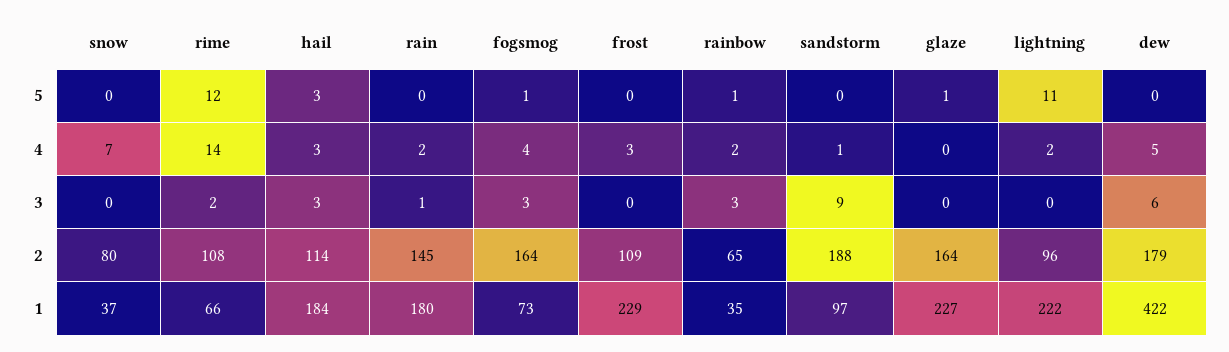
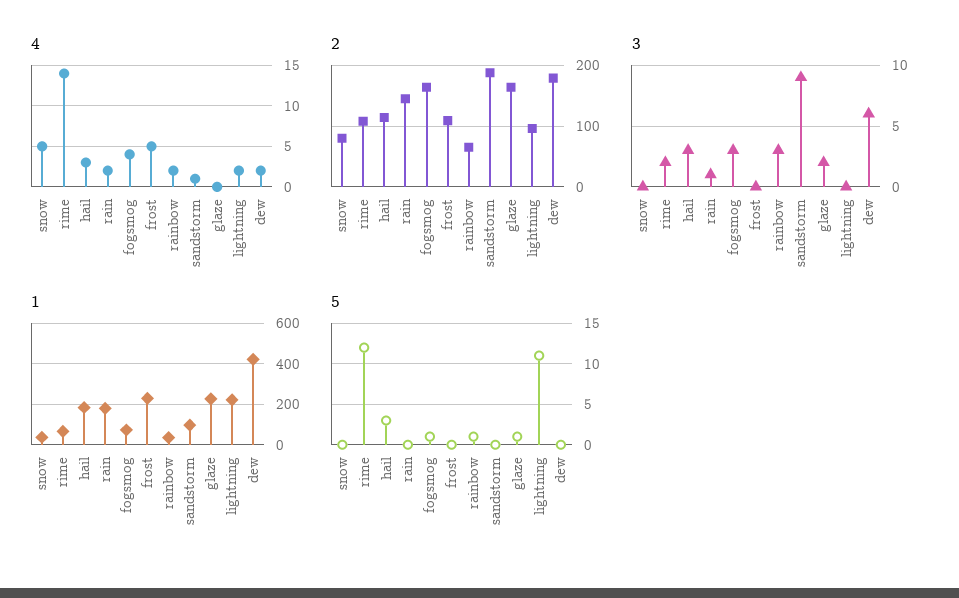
  {
    "5": {
      "snow": 0,
      "rime": 12,
      "hail": 3,
      "rain": 0,
      "fogsmog": 1,
      "frost": 0,
      "rainbow": 1,
      "sandstorm": 0,
      "glaze": 1,
      "lightning": 11,
      "dew": 0
    },
    "4": {
-     "snow": 7,
+     "snow": 5,
      "rime": 14,
      "hail": 3,
      "rain": 2,
      "fogsmog": 4,
-     "frost": 3,
+     "frost": 5,
      "rainbow": 2,
      "sandstorm": 1,
      "glaze": 0,
      "lightning": 2,
-     "dew": 5
+     "dew": 2
    },
    "3": {
      "snow": 0,
      "rime": 2,
      "hail": 3,
      "rain": 1,
      "fogsmog": 3,
      "frost": 0,
      "rainbow": 3,
      "sandstorm": 9,
-     "glaze": 0,
+     "glaze": 2,
      "lightning": 0,
      "dew": 6
    },
    "2": {
      "snow": 80,
      "rime": 108,
      "hail": 114,
      "rain": 145,
      "fogsmog": 164,
      "frost": 109,
      "rainbow": 65,
      "sandstorm": 188,
      "glaze": 164,
      "lightning": 96,
      "dew": 179
    },
    "1": {
      "snow": 37,
      "rime": 66,
      "hail": 184,
      "rain": 180,
      "fogsmog": 73,
      "frost": 229,
      "rainbow": 35,
      "sandstorm": 97,
      "glaze": 227,
      "lightning": 222,
      "dew": 422
    }
  }

